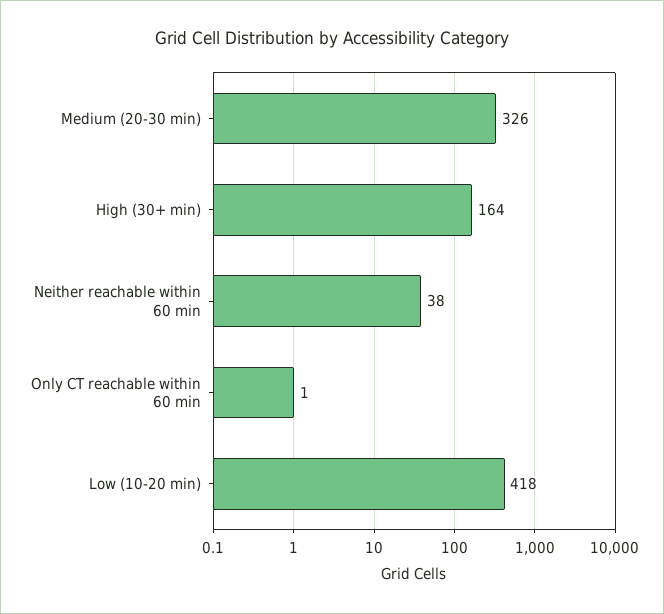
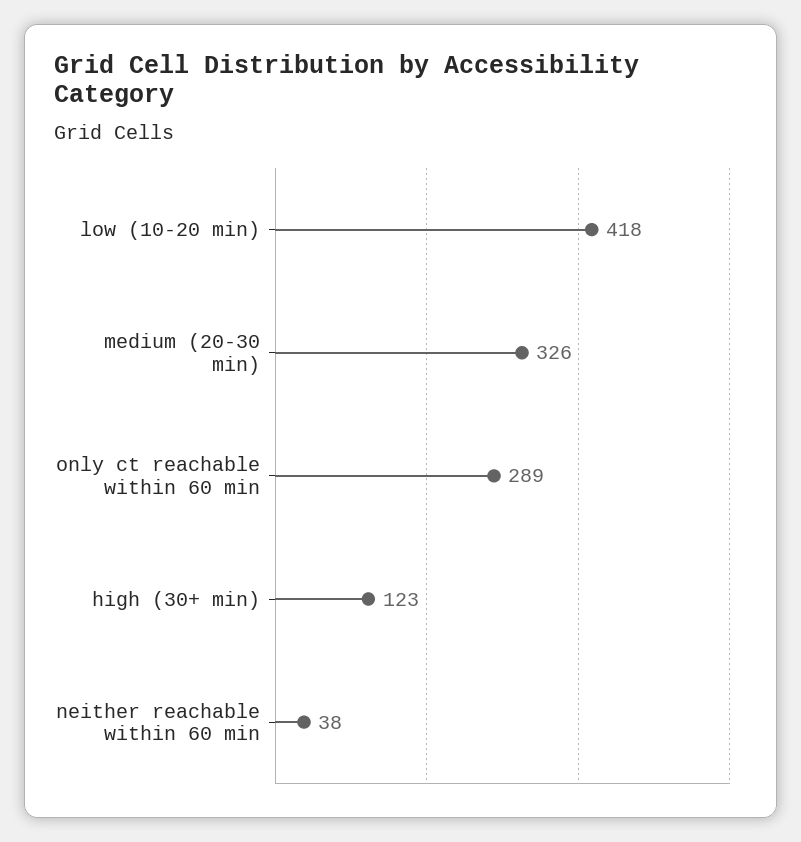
  {
    "Medium (20-30 min)": 326,
-   "High (30+ min)": 164,
+   "High (30+ min)": 123,
    "Neither reachable within 60 min": 38,
-   "Only CT reachable within 60 min": 1,
+   "Only CT reachable within 60 min": 289,
    "Low (10-20 min)": 418
  }

